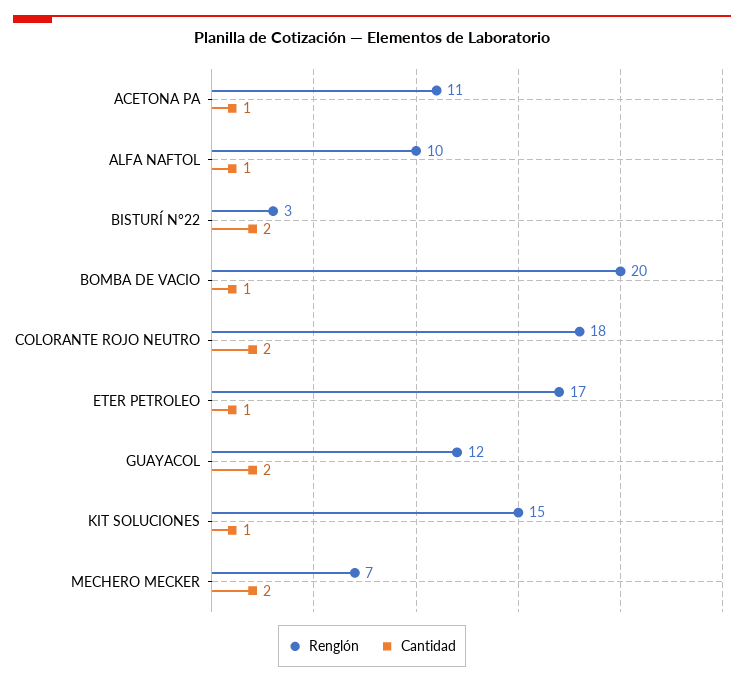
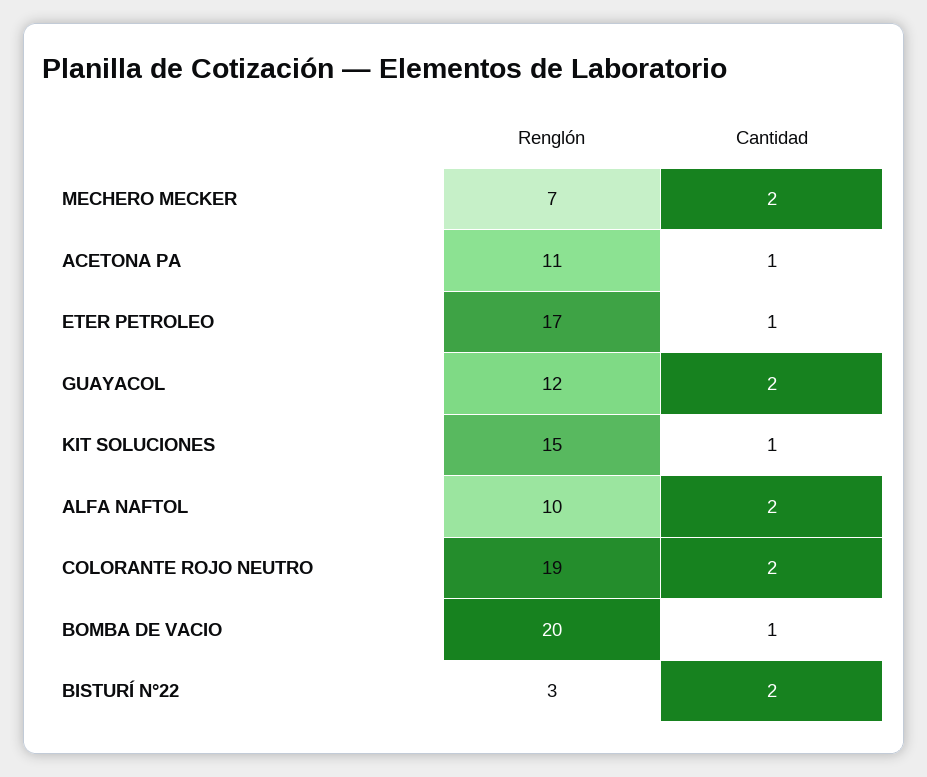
  {
    "Renglón": {
      "ACETONA PA": 11,
      "ALFA NAFTOL": 10,
      "BISTURÍ N°22": 3,
      "BOMBA DE VACIO": 20,
-     "COLORANTE ROJO NEUTRO": 18,
+     "COLORANTE ROJO NEUTRO": 19,
      "ETER PETROLEO": 17,
      "GUAYACOL": 12,
      "KIT SOLUCIONES": 15,
      "MECHERO MECKER": 7
    },
    "Cantidad": {
      "ACETONA PA": 1,
-     "ALFA NAFTOL": 1,
+     "ALFA NAFTOL": 2,
      "BISTURÍ N°22": 2,
      "BOMBA DE VACIO": 1,
      "COLORANTE ROJO NEUTRO": 2,
      "ETER PETROLEO": 1,
      "GUAYACOL": 2,
      "KIT SOLUCIONES": 1,
      "MECHERO MECKER": 2
    }
  }

